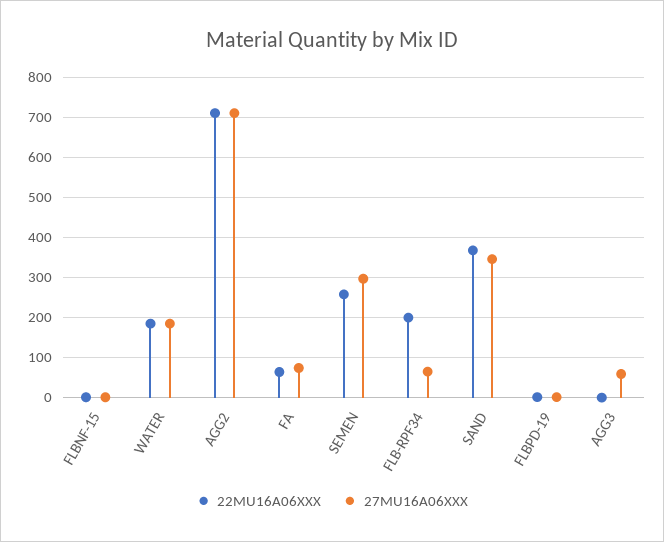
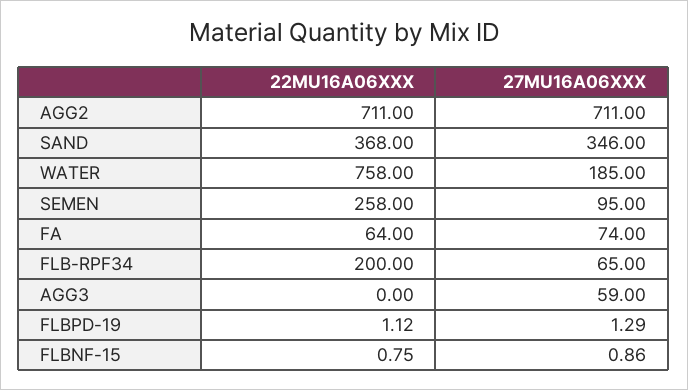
  {
    "22MU16A06XXX": {
      "FLBNF-15": 0.75,
-     "WATER": 180,
+     "WATER": 758,
      "AGG2": 711,
      "FA": 64,
      "SEMEN": 258,
      "FLB-RPF34": 200,
      "SAND": 368,
      "FLBPD-19": 1.12,
      "AGG3": 0
    },
    "27MU16A06XXX": {
      "FLBNF-15": 0.86,
      "WATER": 185,
      "AGG2": 711,
      "FA": 74,
-     "SEMEN": 300,
+     "SEMEN": 95,
      "FLB-RPF34": 65,
      "SAND": 346,
      "FLBPD-19": 1.29,
      "AGG3": 59
    }
  }

